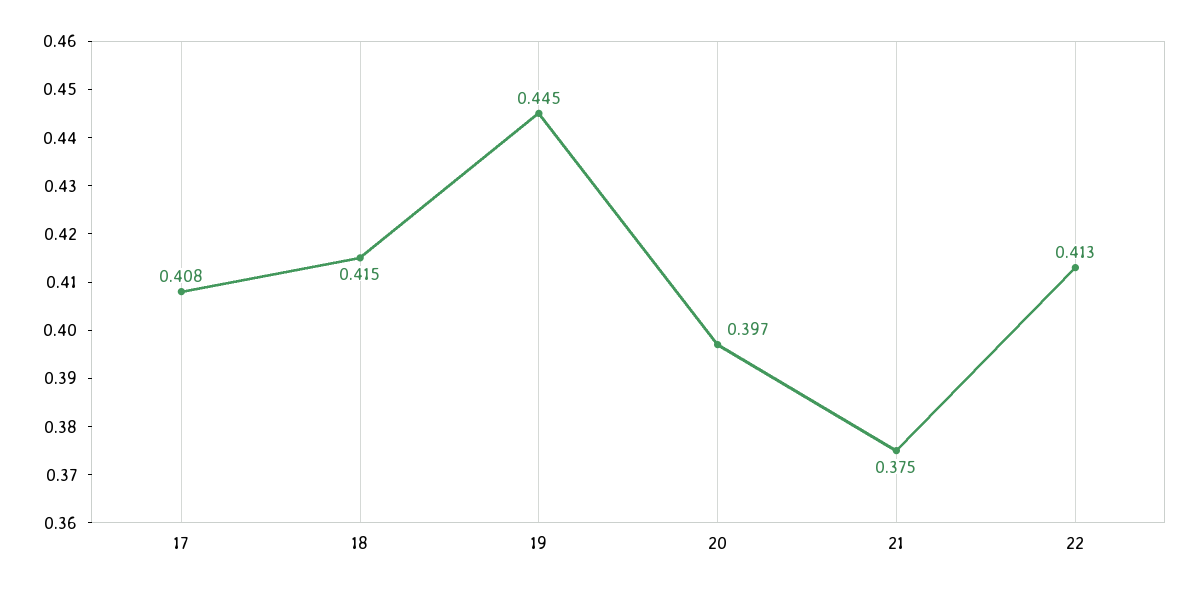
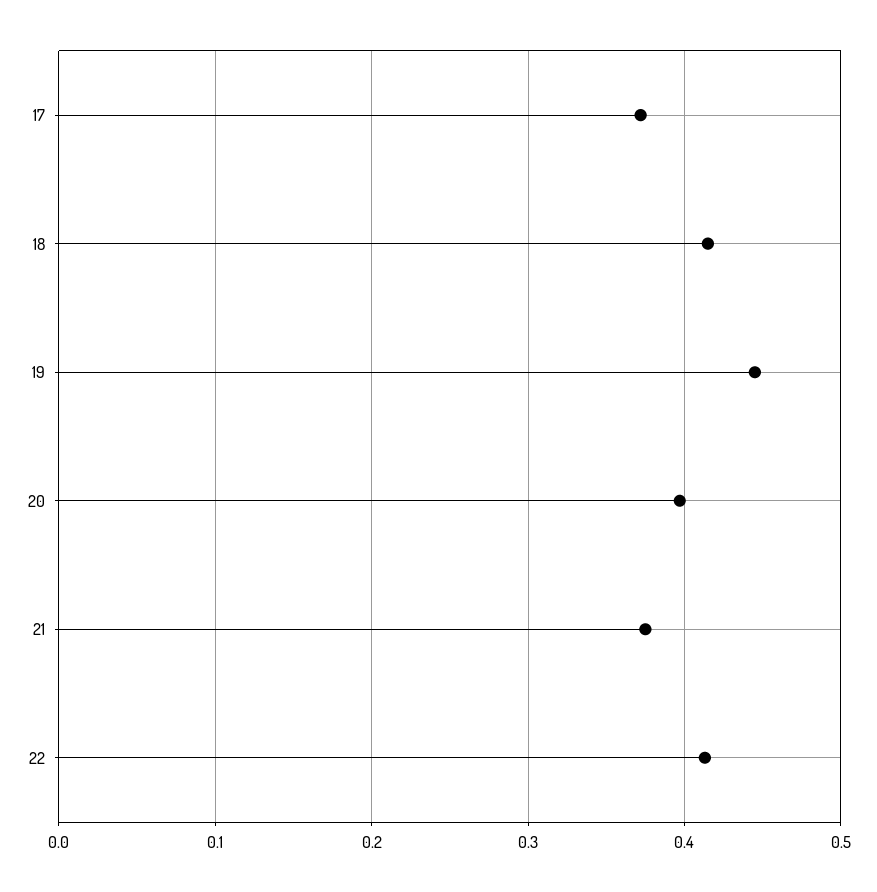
  {
-   "17": 0.408,
+   "17": 0.37,
    "18": 0.415,
    "19": 0.445,
    "20": 0.397,
    "21": 0.375,
    "22": 0.413
  }

